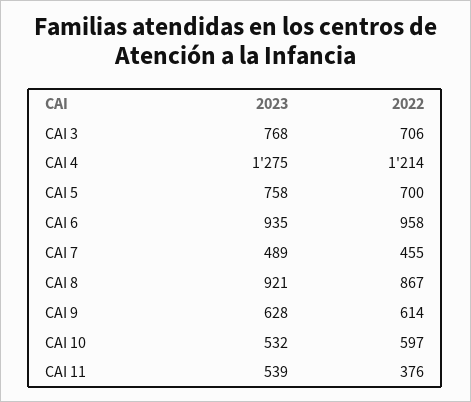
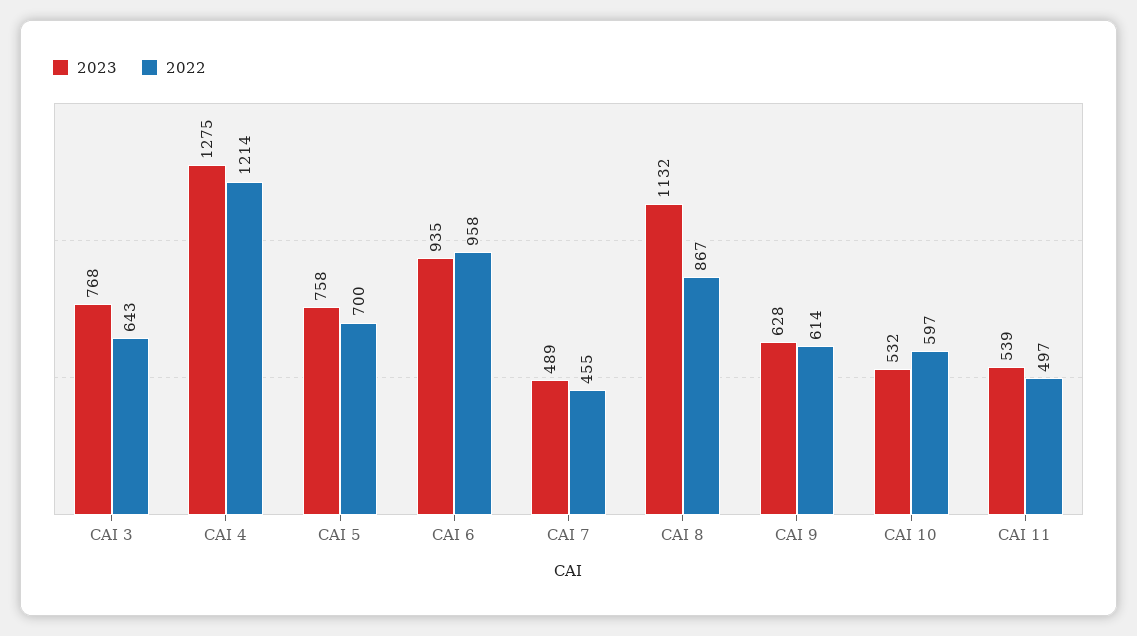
  {
    "2023": {
      "CAI 3": 768,
      "CAI 4": 1275,
      "CAI 5": 758,
      "CAI 6": 935,
      "CAI 7": 489,
-     "CAI 8": 921,
+     "CAI 8": 1132,
      "CAI 9": 628,
      "CAI 10": 532,
      "CAI 11": 539
    },
    "2022": {
-     "CAI 3": 706,
+     "CAI 3": 643,
      "CAI 4": 1214,
      "CAI 5": 700,
      "CAI 6": 958,
      "CAI 7": 455,
      "CAI 8": 867,
      "CAI 9": 614,
      "CAI 10": 597,
-     "CAI 11": 376
+     "CAI 11": 497
    }
  }

